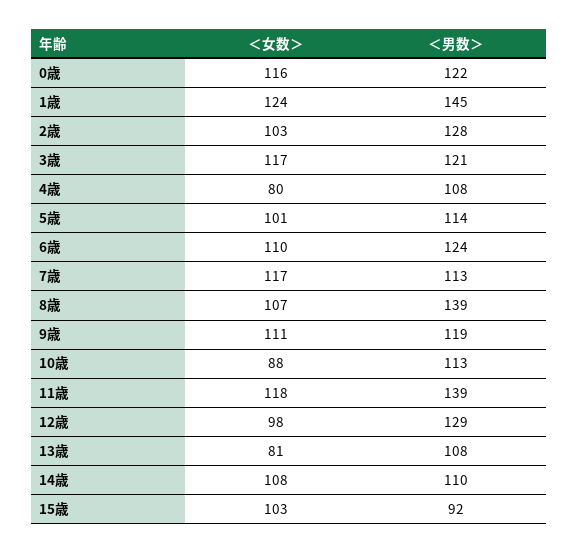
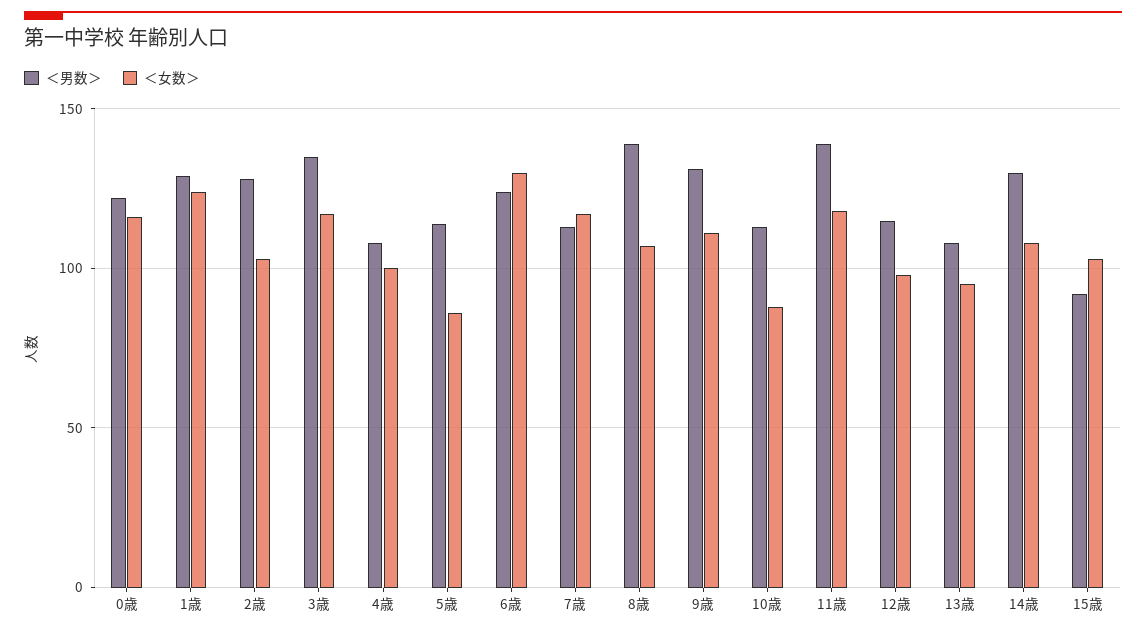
  {
    "＜女数＞": {
      "0歳": 116,
      "1歳": 124,
      "2歳": 103,
      "3歳": 117,
-     "4歳": 80,
+     "4歳": 100,
-     "5歳": 101,
+     "5歳": 85,
-     "6歳": 110,
+     "6歳": 130,
      "7歳": 117,
      "8歳": 107,
      "9歳": 111,
      "10歳": 88,
      "11歳": 118,
      "12歳": 98,
-     "13歳": 81,
+     "13歳": 95,
      "14歳": 108,
      "15歳": 103
    },
    "＜男数＞": {
      "0歳": 122,
-     "1歳": 145,
+     "1歳": 130,
      "2歳": 128,
-     "3歳": 121,
+     "3歳": 135,
      "4歳": 108,
      "5歳": 114,
      "6歳": 124,
      "7歳": 113,
      "8歳": 139,
-     "9歳": 119,
+     "9歳": 130,
      "10歳": 113,
      "11歳": 139,
-     "12歳": 129,
+     "12歳": 115,
      "13歳": 108,
-     "14歳": 110,
+     "14歳": 130,
      "15歳": 92
    }
  }

